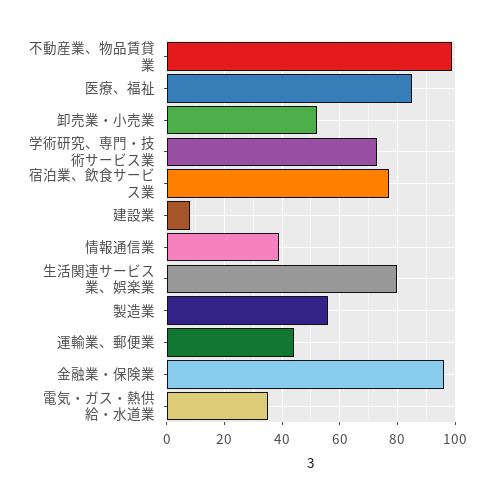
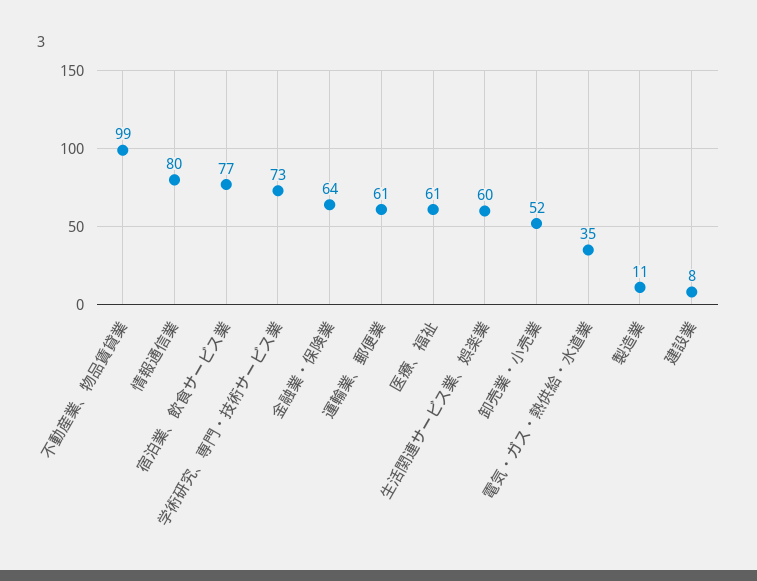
  {
    "不動産業、物品賃貸業": 99,
-   "医療、福祉": 85,
+   "医療、福祉": 61,
    "卸売業・小売業": 52,
    "学術研究、専門・技術サービス業": 73,
    "宿泊業、飲食サービス業": 77,
    "建設業": 8,
-   "情報通信業": 40,
+   "情報通信業": 80,
-   "生活関連サービス業、娯楽業": 80,
+   "生活関連サービス業、娯楽業": 60,
-   "製造業": 55,
+   "製造業": 11,
-   "運輸業、郵便業": 45,
+   "運輸業、郵便業": 61,
-   "金融業・保険業": 95,
+   "金融業・保険業": 64,
    "電気・ガス・熱供給・水道業": 35
  }

